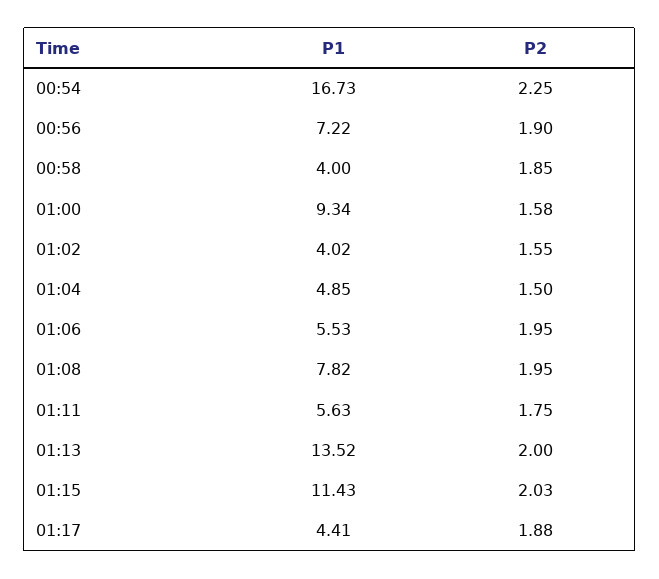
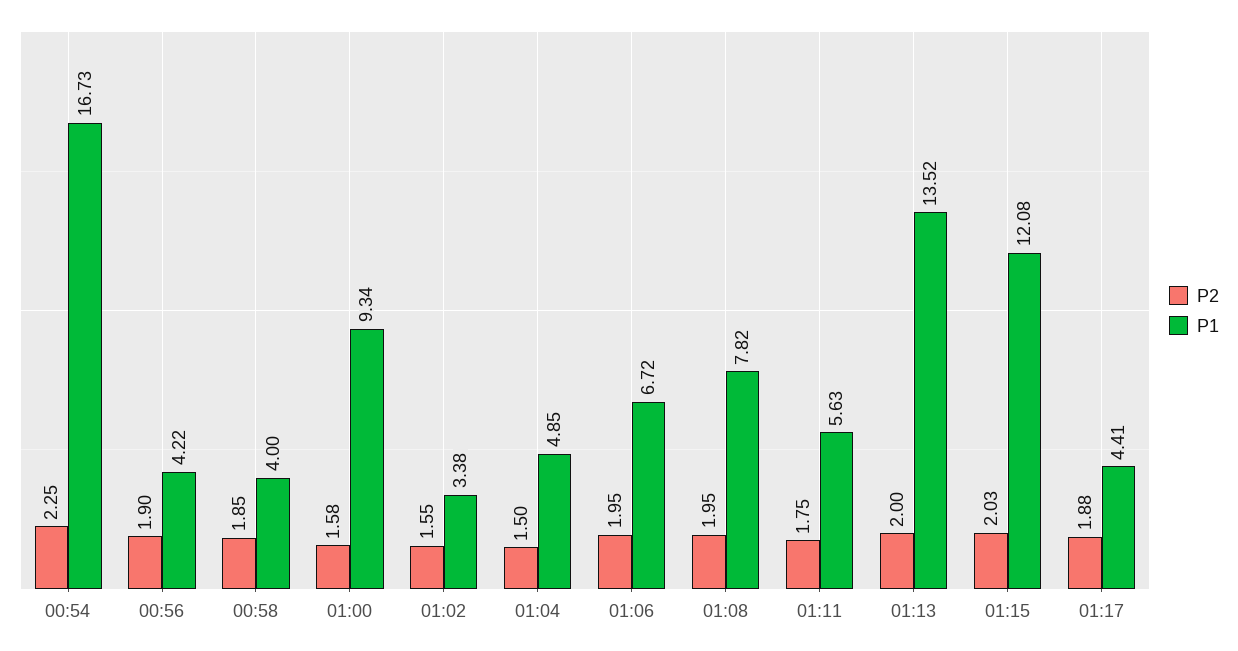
  {
    "P1": {
      "00:54": 16.73,
-     "00:56": 7.22,
+     "00:56": 4.22,
      "00:58": 4,
      "01:00": 9.34,
-     "01:02": 4.02,
+     "01:02": 3.38,
      "01:04": 4.85,
-     "01:06": 5.53,
+     "01:06": 6.72,
      "01:08": 7.82,
      "01:11": 5.63,
      "01:13": 13.52,
-     "01:15": 11.43,
+     "01:15": 12.08,
      "01:17": 4.41
    },
    "P2": {
      "00:54": 2.25,
      "00:56": 1.9,
      "00:58": 1.85,
      "01:00": 1.58,
      "01:02": 1.55,
      "01:04": 1.5,
      "01:06": 1.95,
      "01:08": 1.95,
      "01:11": 1.75,
      "01:13": 2,
      "01:15": 2.03,
      "01:17": 1.88
    }
  }

